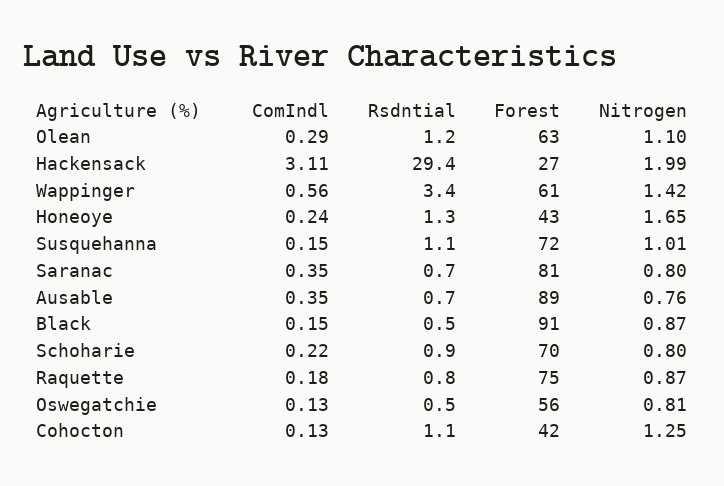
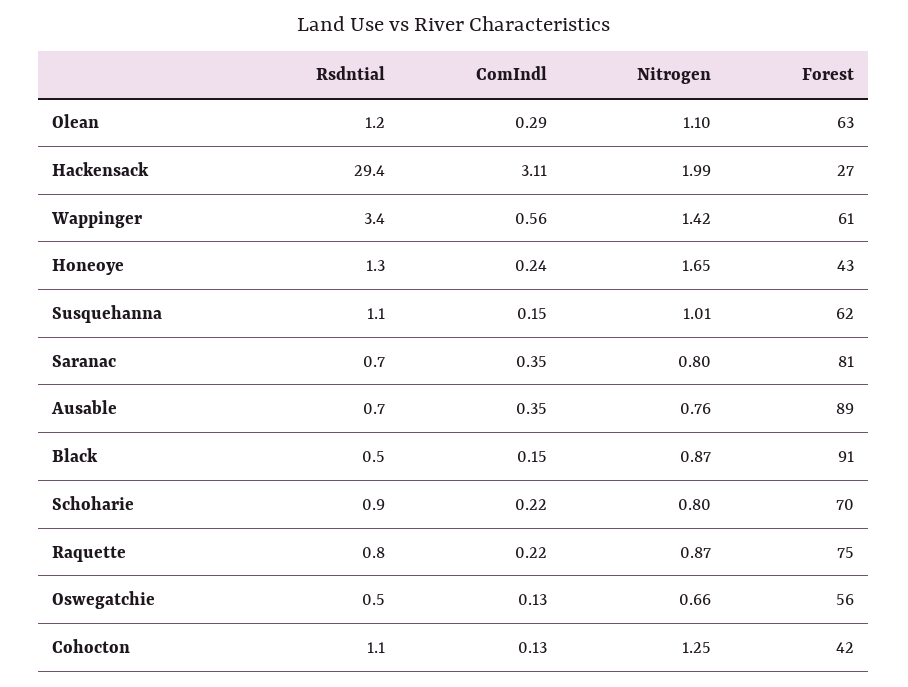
  {
    "ComIndl": {
      "Olean": 0.29,
      "Hackensack": 3.11,
      "Wappinger": 0.56,
      "Honeoye": 0.24,
      "Susquehanna": 0.15,
      "Saranac": 0.35,
      "Ausable": 0.35,
      "Black": 0.15,
      "Schoharie": 0.22,
-     "Raquette": 0.18,
+     "Raquette": 0.22,
      "Oswegatchie": 0.13,
      "Cohocton": 0.13
    },
    "Rsdntial": {
      "Olean": 1.2,
      "Hackensack": 29.4,
      "Wappinger": 3.4,
      "Honeoye": 1.3,
      "Susquehanna": 1.1,
      "Saranac": 0.7,
      "Ausable": 0.7,
      "Black": 0.5,
      "Schoharie": 0.9,
      "Raquette": 0.8,
      "Oswegatchie": 0.5,
      "Cohocton": 1.1
    },
    "Forest": {
      "Olean": 63,
      "Hackensack": 27,
      "Wappinger": 61,
      "Honeoye": 43,
-     "Susquehanna": 72,
+     "Susquehanna": 62,
      "Saranac": 81,
      "Ausable": 89,
      "Black": 91,
      "Schoharie": 70,
      "Raquette": 75,
      "Oswegatchie": 56,
      "Cohocton": 42
    },
    "Nitrogen": {
      "Olean": 1.1,
      "Hackensack": 1.99,
      "Wappinger": 1.42,
      "Honeoye": 1.65,
      "Susquehanna": 1.01,
      "Saranac": 0.8,
      "Ausable": 0.76,
      "Black": 0.87,
      "Schoharie": 0.8,
      "Raquette": 0.87,
-     "Oswegatchie": 0.81,
+     "Oswegatchie": 0.66,
      "Cohocton": 1.25
    }
  }

